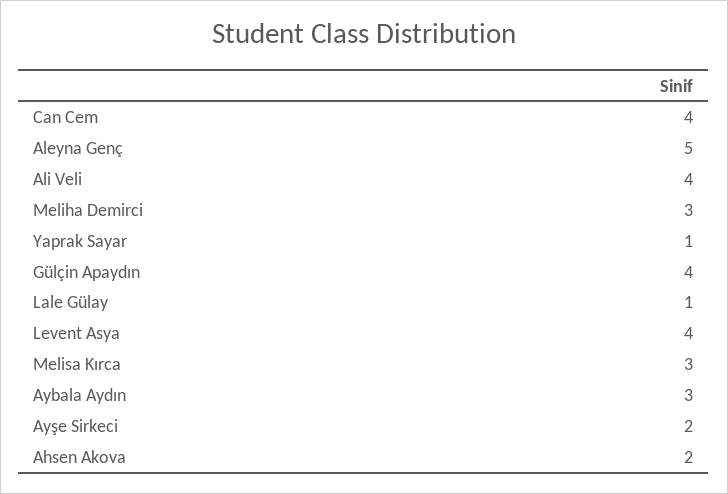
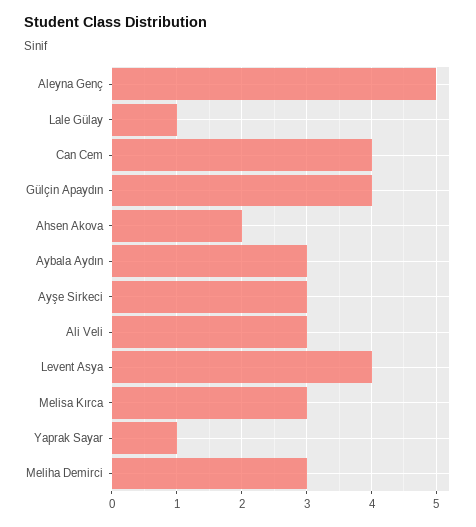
  {
    "Can Cem": 4,
    "Aleyna Genç": 5,
-   "Ali Veli": 4,
+   "Ali Veli": 3,
    "Meliha Demirci": 3,
    "Yaprak Sayar": 1,
    "Gülçin Apaydın": 4,
    "Lale Gülay": 1,
    "Levent Asya": 4,
    "Melisa Kırca": 3,
    "Aybala Aydın": 3,
-   "Ayşe Sirkeci": 2,
+   "Ayşe Sirkeci": 3,
    "Ahsen Akova": 2
  }

